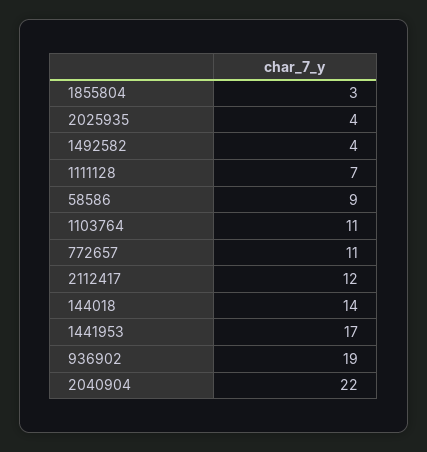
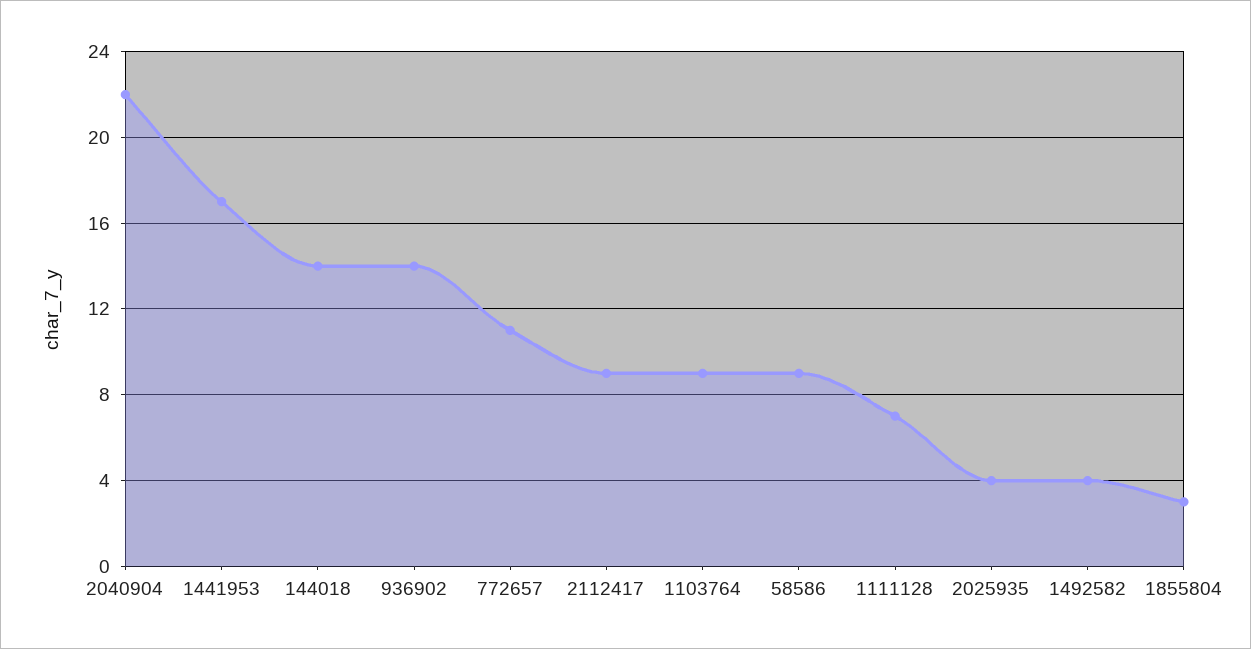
  {
    "1855804": 3,
    "2025935": 4,
    "1492582": 4,
    "1111128": 7,
    "58586": 9,
-   "1103764": 11,
+   "1103764": 9,
    "772657": 11,
-   "2112417": 12,
+   "2112417": 9,
    "144018": 14,
    "1441953": 17,
-   "936902": 19,
+   "936902": 14,
    "2040904": 22
  }

